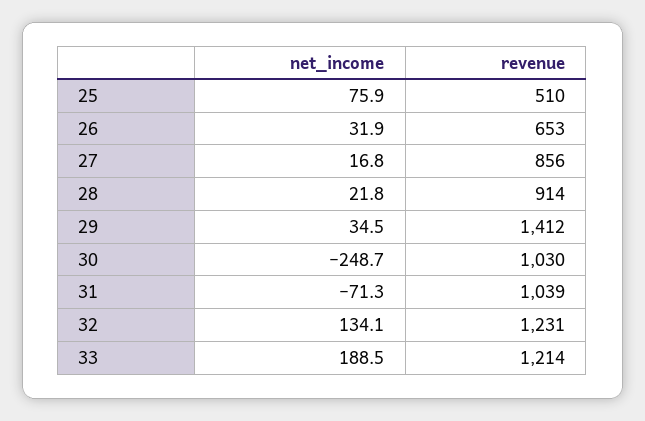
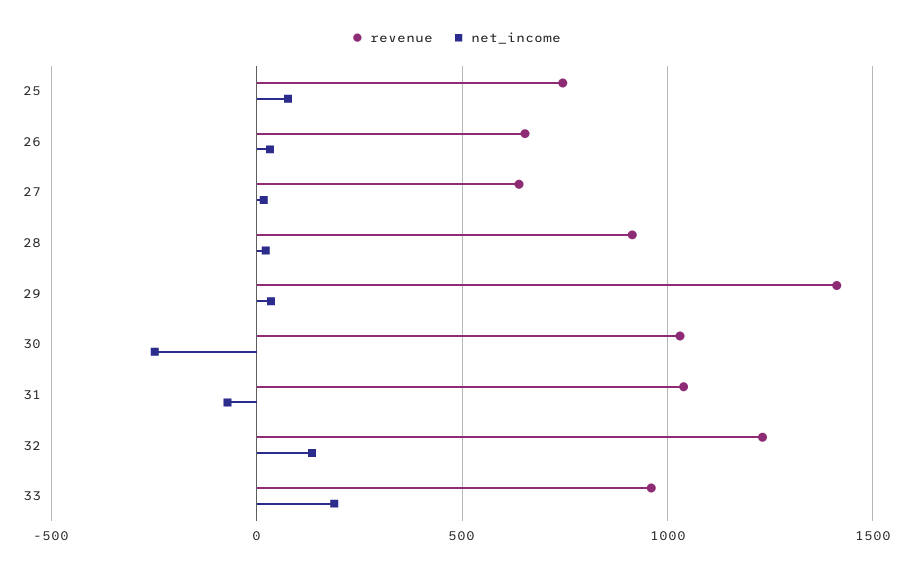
  {
    "net_income": {
      "25": 75.9,
      "26": 31.9,
      "27": 16.8,
      "28": 21.8,
      "29": 34.5,
      "30": -248.7,
      "31": -71.3,
      "32": 134.1,
      "33": 188.5
    },
    "revenue": {
-     "25": 510,
+     "25": 750,
      "26": 653,
-     "27": 856,
+     "27": 650,
      "28": 914,
      "29": 1412,
      "30": 1030,
      "31": 1039,
      "32": 1231,
-     "33": 1214
+     "33": 950
    }
  }

